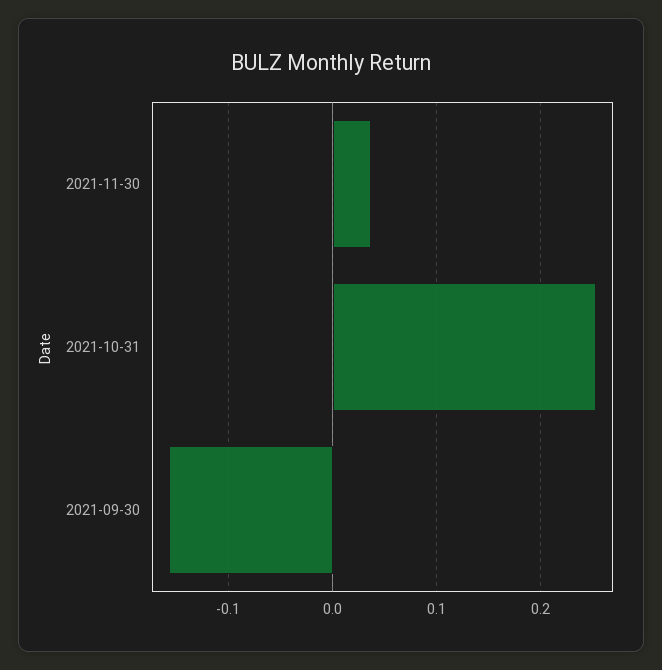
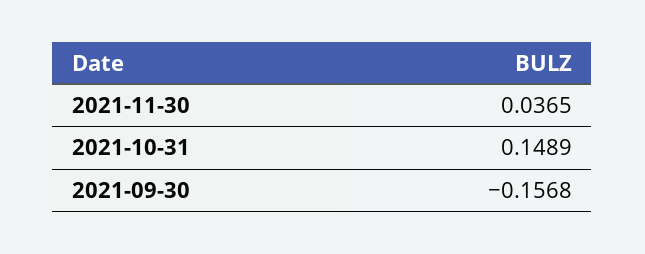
  {
    "2021-11-30": 0.0365,
-   "2021-10-31": 0.25,
+   "2021-10-31": 0.1489,
    "2021-09-30": -0.1568
  }

